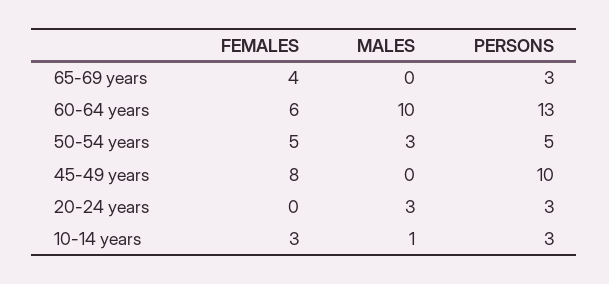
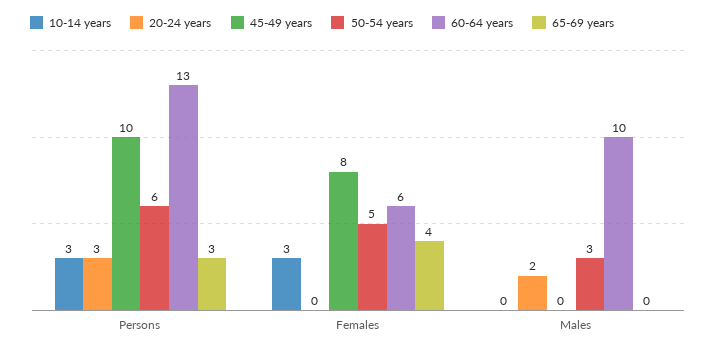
  {
    "65-69 years": {
      "FEMALES": 4,
      "MALES": 0,
      "PERSONS": 3
    },
    "60-64 years": {
      "FEMALES": 6,
      "MALES": 10,
      "PERSONS": 13
    },
    "50-54 years": {
      "FEMALES": 5,
      "MALES": 3,
-     "PERSONS": 5
+     "PERSONS": 6
    },
    "45-49 years": {
      "FEMALES": 8,
      "MALES": 0,
      "PERSONS": 10
    },
    "20-24 years": {
      "FEMALES": 0,
-     "MALES": 3,
+     "MALES": 2,
      "PERSONS": 3
    },
    "10-14 years": {
      "FEMALES": 3,
-     "MALES": 1,
+     "MALES": 0,
      "PERSONS": 3
    }
  }

